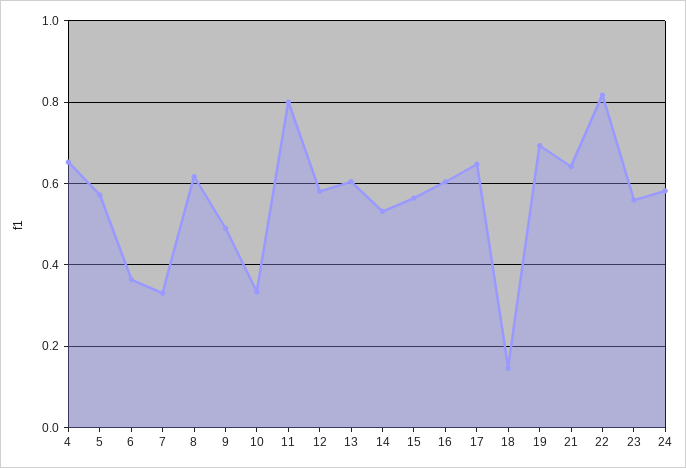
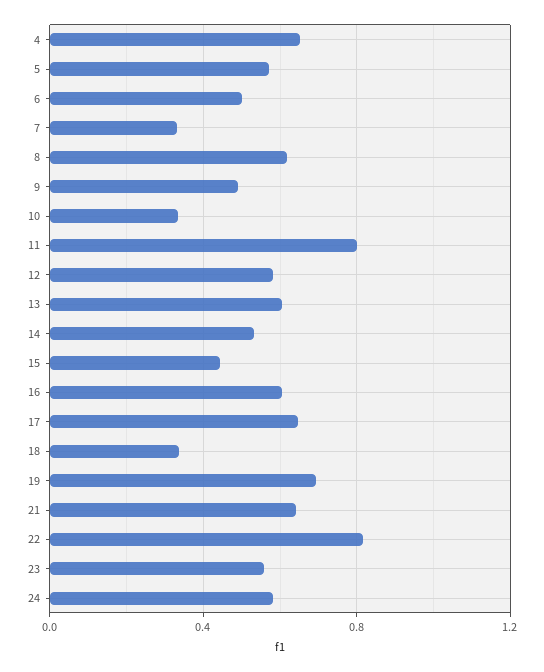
  {
    "4": 0.66,
    "5": 0.58,
-   "6": 0.36,
+   "6": 0.5,
    "7": 0.34,
    "8": 0.62,
    "9": 0.48,
    "10": 0.34,
    "11": 0.8,
    "12": 0.58,
    "13": 0.6,
    "14": 0.54,
-   "15": 0.56,
+   "15": 0.45,
    "16": 0.6,
    "17": 0.64,
-   "18": 0.14,
+   "18": 0.35,
    "19": 0.7,
    "21": 0.64,
    "22": 0.82,
    "23": 0.56,
    "24": 0.58
  }

